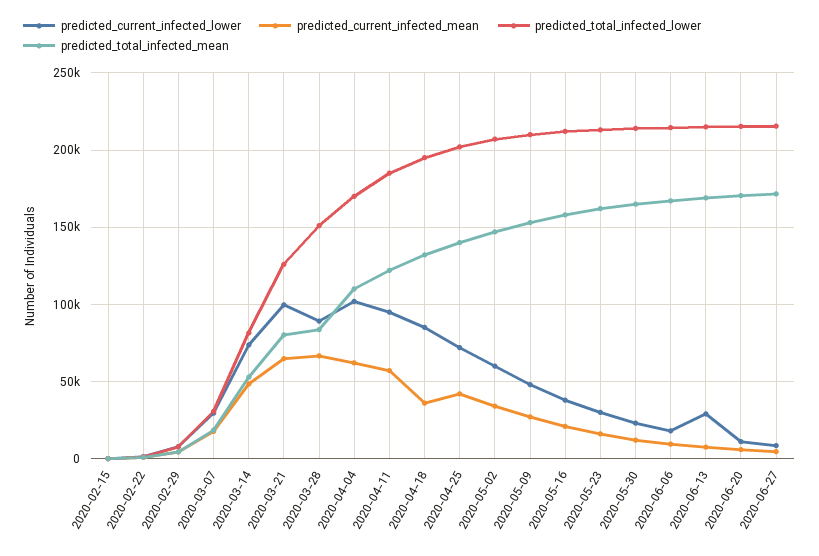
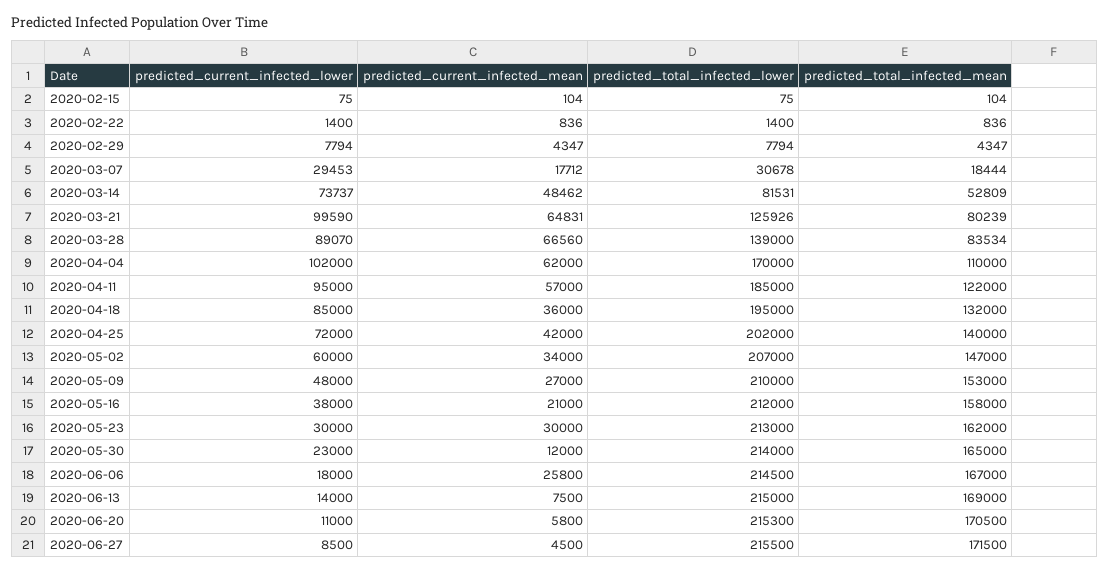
  {
    "predicted_current_infected_lower": {
      "2020-02-15": 75,
      "2020-02-22": 1400,
      "2020-02-29": 7794,
      "2020-03-07": 29453,
      "2020-03-14": 73737,
      "2020-03-21": 99590,
      "2020-03-28": 89070,
      "2020-04-04": 102000,
      "2020-04-11": 95000,
      "2020-04-18": 85000,
      "2020-04-25": 72000,
      "2020-05-02": 60000,
      "2020-05-09": 48000,
      "2020-05-16": 38000,
      "2020-05-23": 30000,
      "2020-05-30": 23000,
      "2020-06-06": 18000,
-     "2020-06-13": 30000,
+     "2020-06-13": 14000,
      "2020-06-20": 11000,
      "2020-06-27": 8500
    },
    "predicted_current_infected_mean": {
      "2020-02-15": 104,
      "2020-02-22": 836,
      "2020-02-29": 4347,
      "2020-03-07": 17712,
      "2020-03-14": 48462,
      "2020-03-21": 64831,
      "2020-03-28": 66560,
      "2020-04-04": 62000,
      "2020-04-11": 57000,
      "2020-04-18": 36000,
      "2020-04-25": 42000,
      "2020-05-02": 34000,
      "2020-05-09": 27000,
      "2020-05-16": 21000,
-     "2020-05-23": 15000,
+     "2020-05-23": 30000,
      "2020-05-30": 12000,
-     "2020-06-06": 10000,
+     "2020-06-06": 25800,
      "2020-06-13": 7500,
      "2020-06-20": 5800,
      "2020-06-27": 4500
    },
    "predicted_total_infected_lower": {
      "2020-02-15": 75,
      "2020-02-22": 1400,
      "2020-02-29": 7794,
      "2020-03-07": 30678,
      "2020-03-14": 81531,
      "2020-03-21": 125926,
-     "2020-03-28": 150000,
+     "2020-03-28": 139000,
      "2020-04-04": 170000,
      "2020-04-11": 185000,
      "2020-04-18": 195000,
      "2020-04-25": 202000,
      "2020-05-02": 207000,
      "2020-05-09": 210000,
      "2020-05-16": 212000,
      "2020-05-23": 213000,
      "2020-05-30": 214000,
      "2020-06-06": 214500,
      "2020-06-13": 215000,
      "2020-06-20": 215300,
      "2020-06-27": 215500
    },
    "predicted_total_infected_mean": {
      "2020-02-15": 104,
      "2020-02-22": 836,
      "2020-02-29": 4347,
      "2020-03-07": 18444,
      "2020-03-14": 52809,
      "2020-03-21": 80239,
      "2020-03-28": 83534,
      "2020-04-04": 110000,
      "2020-04-11": 122000,
      "2020-04-18": 132000,
      "2020-04-25": 140000,
      "2020-05-02": 147000,
      "2020-05-09": 153000,
      "2020-05-16": 158000,
      "2020-05-23": 162000,
      "2020-05-30": 165000,
      "2020-06-06": 167000,
      "2020-06-13": 169000,
      "2020-06-20": 170500,
      "2020-06-27": 171500
    }
  }

